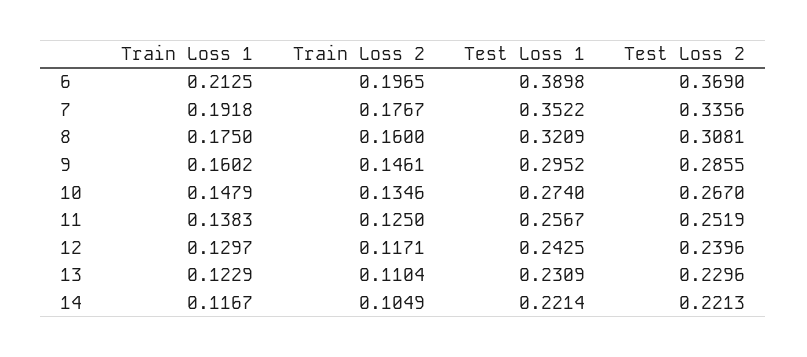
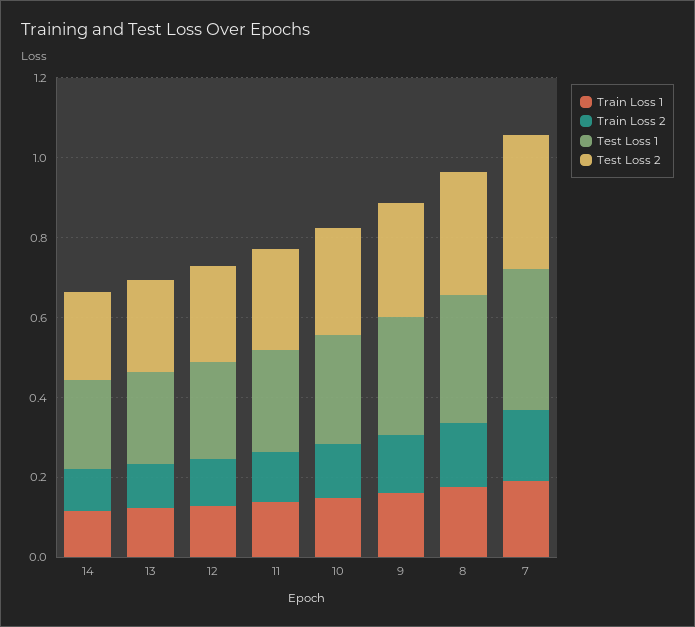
  {
    "Train Loss 1": {
-     "6": 0.2125,
      "7": 0.1918,
      "8": 0.175,
      "9": 0.1602,
      "10": 0.1479,
      "11": 0.1383,
      "12": 0.1297,
      "13": 0.1229,
      "14": 0.1167
    },
    "Train Loss 2": {
-     "6": 0.1965,
      "7": 0.1767,
      "8": 0.16,
      "9": 0.1461,
      "10": 0.1346,
      "11": 0.125,
      "12": 0.1171,
      "13": 0.1104,
      "14": 0.1049
    },
    "Test Loss 1": {
-     "6": 0.3898,
      "7": 0.3522,
      "8": 0.3209,
      "9": 0.2952,
      "10": 0.274,
      "11": 0.2567,
      "12": 0.2425,
      "13": 0.2309,
      "14": 0.2214
    },
    "Test Loss 2": {
-     "6": 0.369,
      "7": 0.3356,
      "8": 0.3081,
      "9": 0.2855,
      "10": 0.267,
      "11": 0.2519,
      "12": 0.2396,
      "13": 0.2296,
      "14": 0.2213
    }
  }

